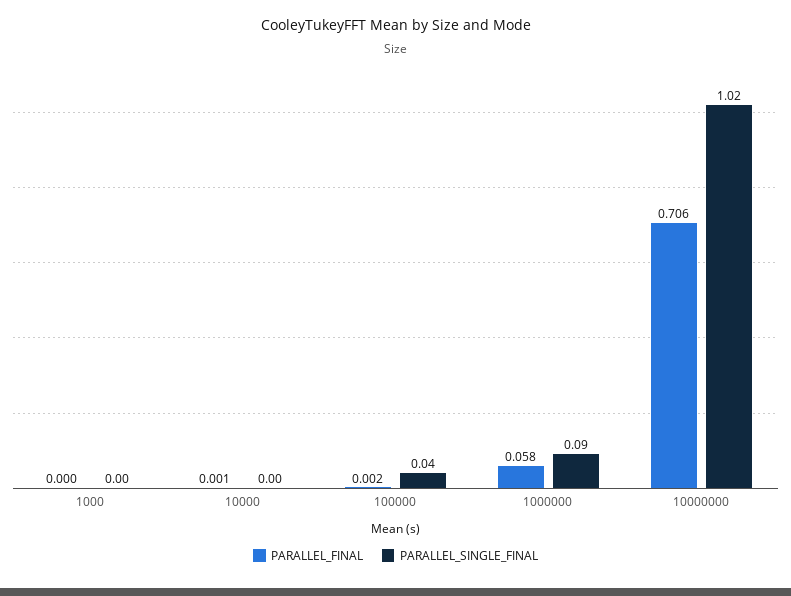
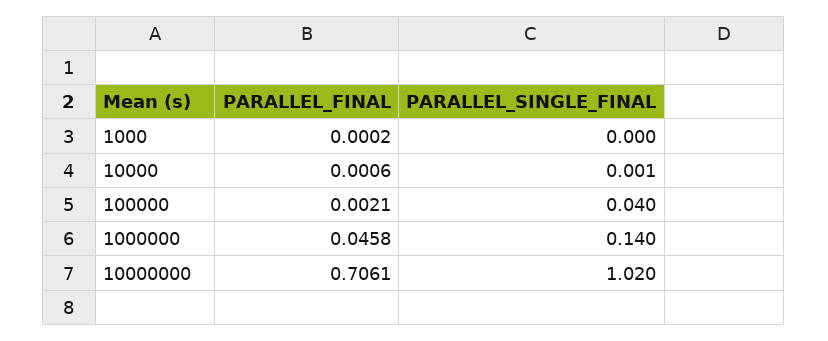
  {
    "PARALLEL_FINAL": {
      "1000": 0.0002,
      "10000": 0.0006,
      "100000": 0.0021,
-     "1000000": 0.058,
+     "1000000": 0.0458,
      "10000000": 0.7061
    },
    "PARALLEL_SINGLE_FINAL": {
      "1000": 0,
      "10000": 0.001,
      "100000": 0.04,
-     "1000000": 0.09,
+     "1000000": 0.14,
      "10000000": 1.02
    }
  }

